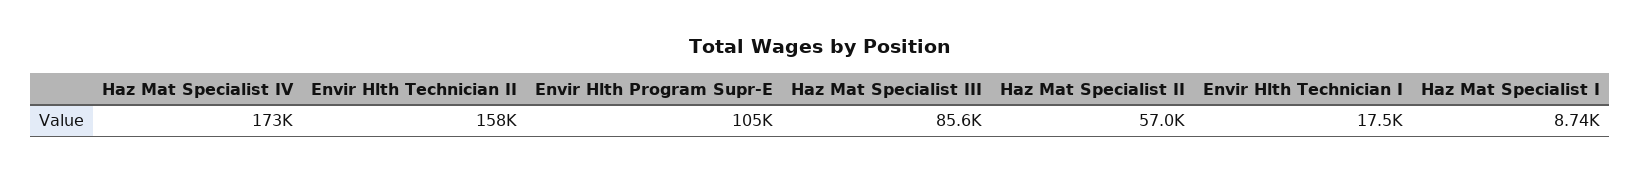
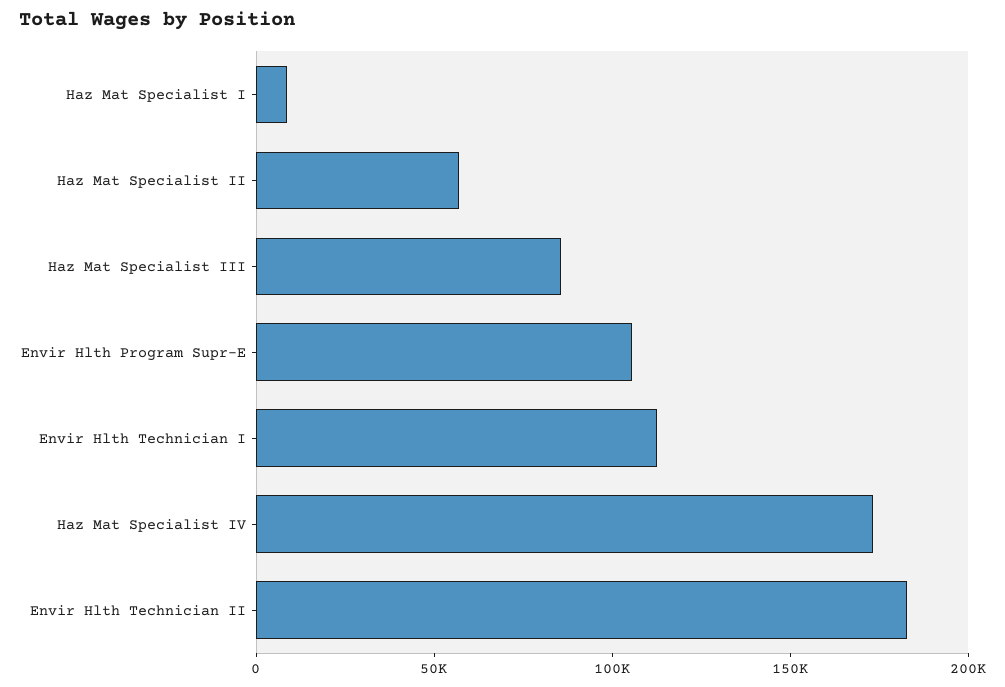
  {
    "Haz Mat Specialist IV": 173000,
-   "Envir Hlth Technician II": 158000,
+   "Envir Hlth Technician II": 180000,
    "Envir Hlth Program Supr-E": 105000,
    "Haz Mat Specialist III": 85600,
    "Haz Mat Specialist II": 57000,
-   "Envir Hlth Technician I": 17500,
+   "Envir Hlth Technician I": 110000,
    "Haz Mat Specialist I": 8740
  }

